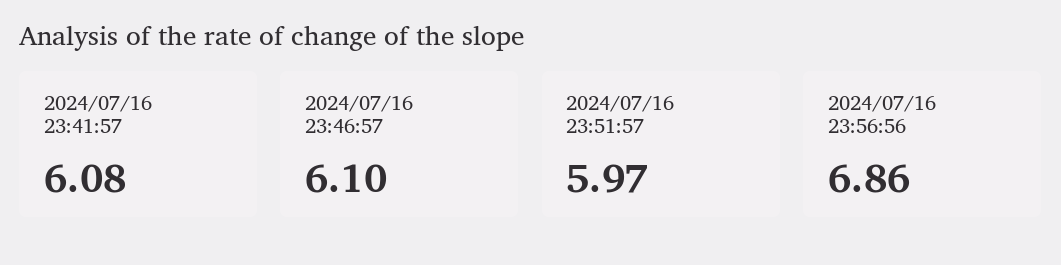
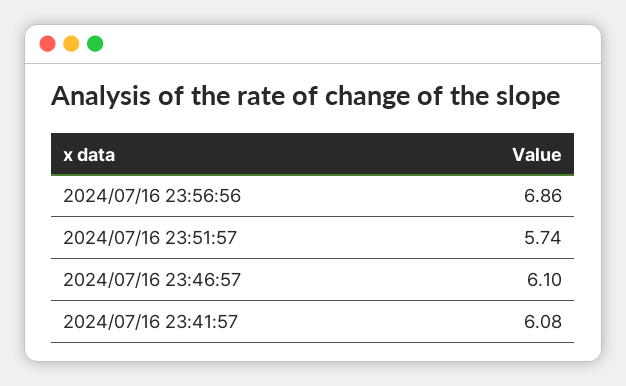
  {
    "2024/07/16 23:41:57": 6.08,
    "2024/07/16 23:46:57": 6.1,
-   "2024/07/16 23:51:57": 5.97,
+   "2024/07/16 23:51:57": 5.74,
    "2024/07/16 23:56:56": 6.86
  }

